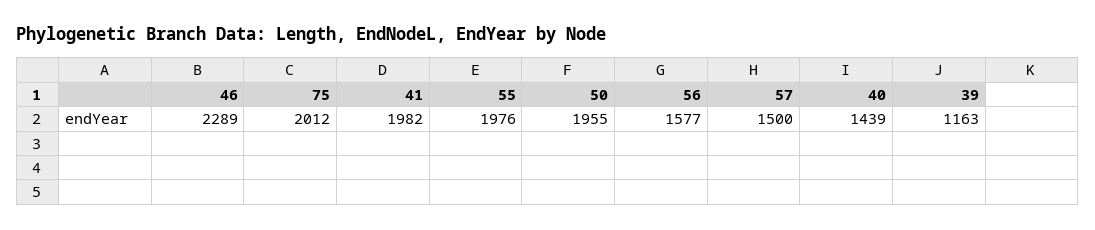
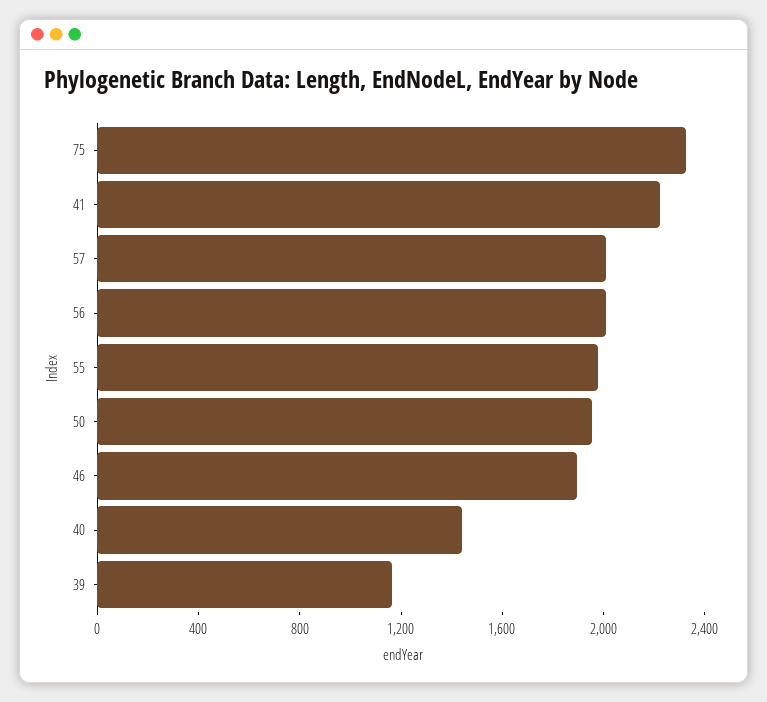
  {
-   "46": 2289,
+   "46": 1900,
-   "75": 2012,
+   "75": 2300,
-   "41": 1982,
+   "41": 2200,
    "55": 1976,
    "50": 1955,
-   "56": 1577,
+   "56": 2000,
-   "57": 1500,
+   "57": 2000,
    "40": 1439,
    "39": 1163
  }

